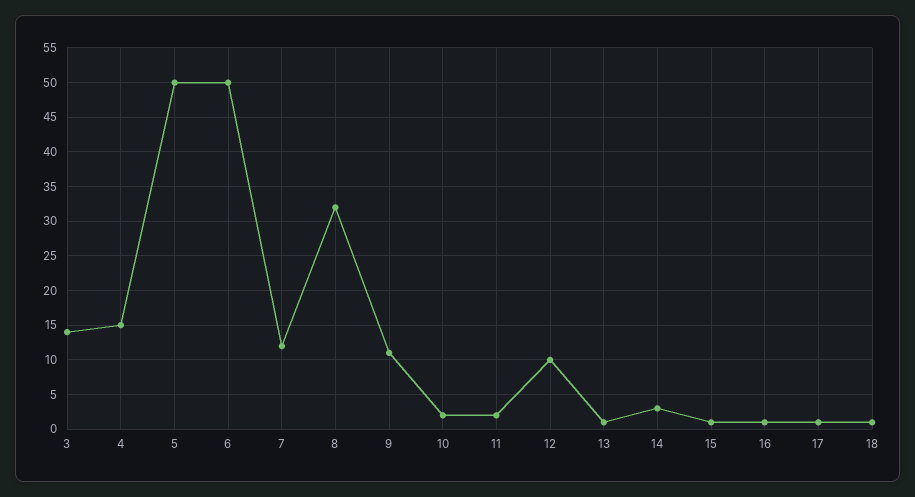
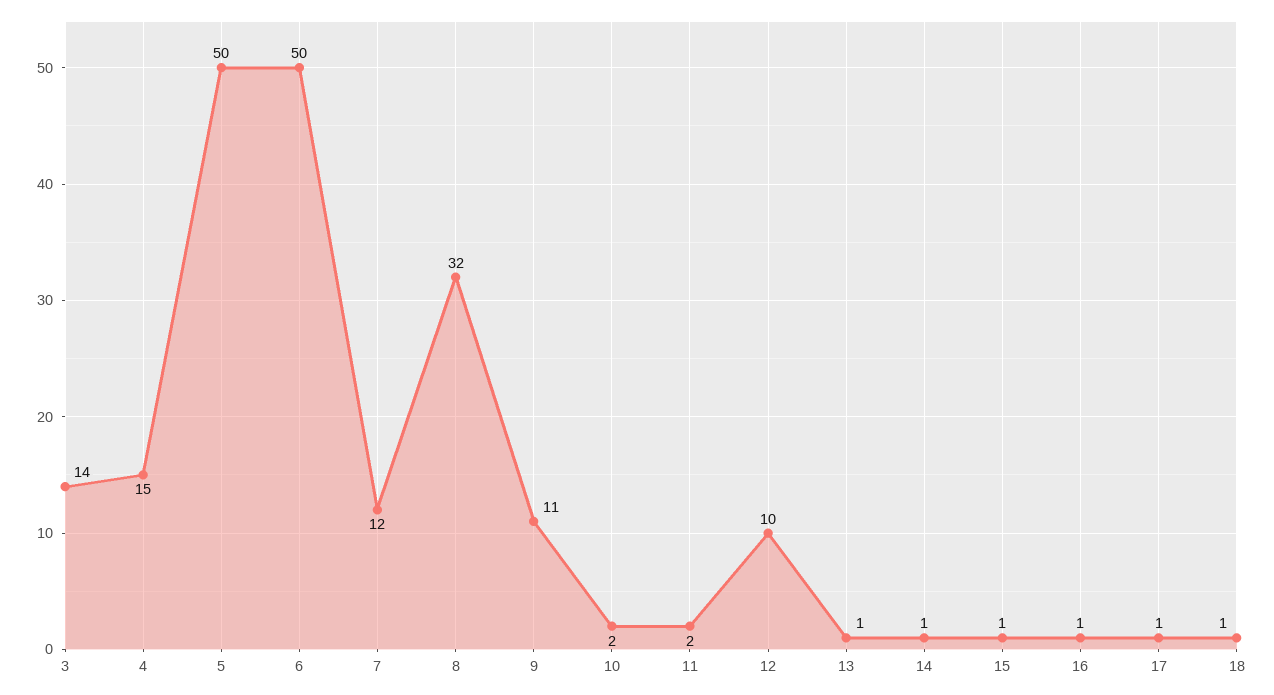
  {
    "3": 14,
    "4": 15,
    "5": 50,
    "6": 50,
    "7": 12,
    "8": 32,
    "9": 11,
    "10": 2,
    "11": 2,
    "12": 10,
    "13": 1,
-   "14": 3,
+   "14": 1,
    "15": 1,
    "16": 1,
    "17": 1,
    "18": 1
  }

